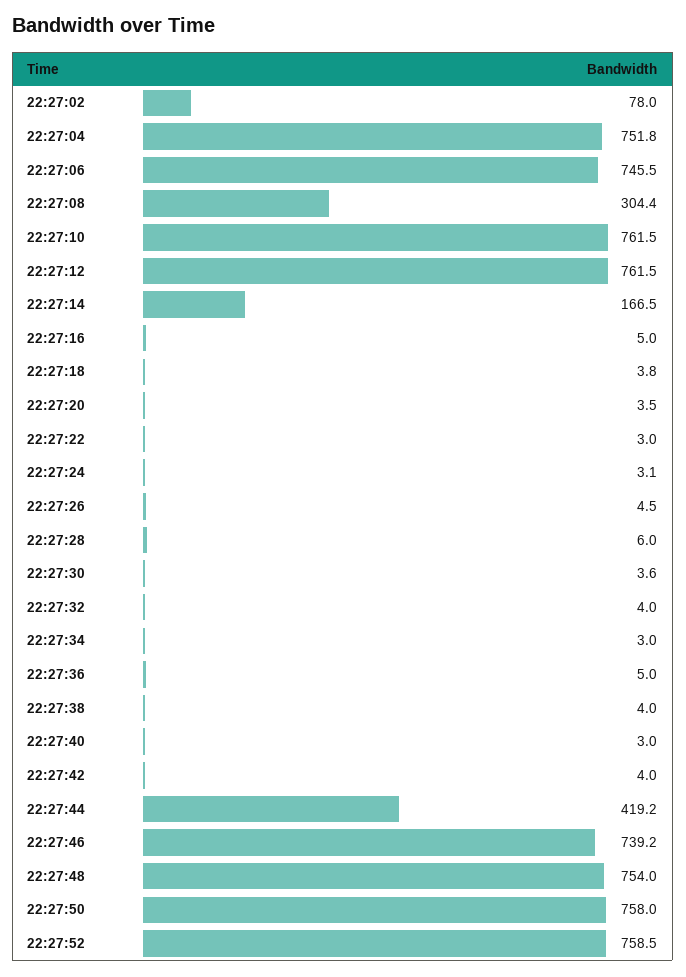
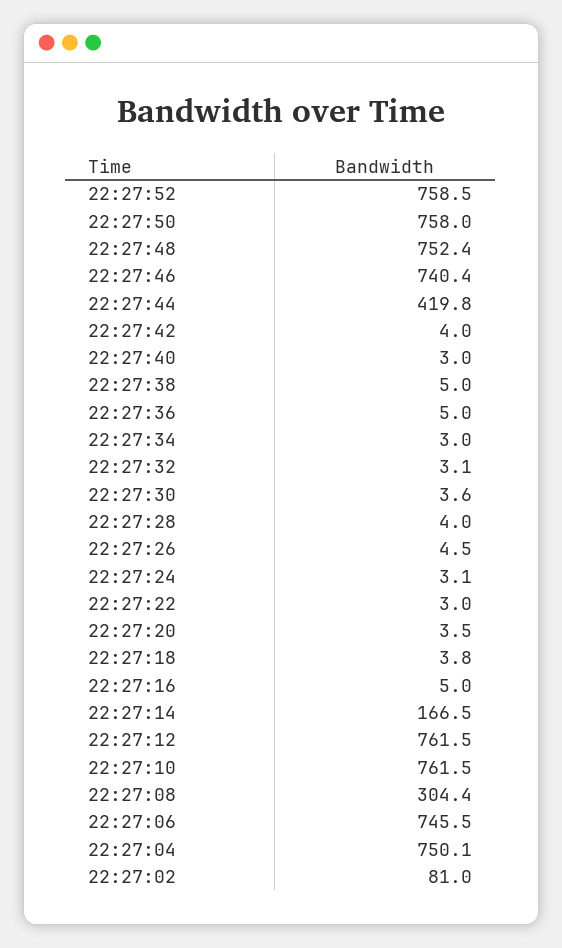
  {
-   "22:27:02": 78,
+   "22:27:02": 81,
-   "22:27:04": 751.8,
+   "22:27:04": 750.1,
    "22:27:06": 745.5,
    "22:27:08": 304.4,
    "22:27:10": 761.5,
    "22:27:12": 761.5,
    "22:27:14": 166.5,
    "22:27:16": 5,
    "22:27:18": 3.8,
    "22:27:20": 3.5,
    "22:27:22": 3,
    "22:27:24": 3.1,
    "22:27:26": 4.5,
-   "22:27:28": 6,
+   "22:27:28": 4,
    "22:27:30": 3.6,
-   "22:27:32": 4,
+   "22:27:32": 3.1,
    "22:27:34": 3,
    "22:27:36": 5,
-   "22:27:38": 4,
+   "22:27:38": 5,
    "22:27:40": 3,
    "22:27:42": 4,
-   "22:27:44": 419.2,
+   "22:27:44": 419.8,
-   "22:27:46": 739.2,
+   "22:27:46": 740.4,
-   "22:27:48": 754,
+   "22:27:48": 752.4,
    "22:27:50": 758,
    "22:27:52": 758.5
  }

